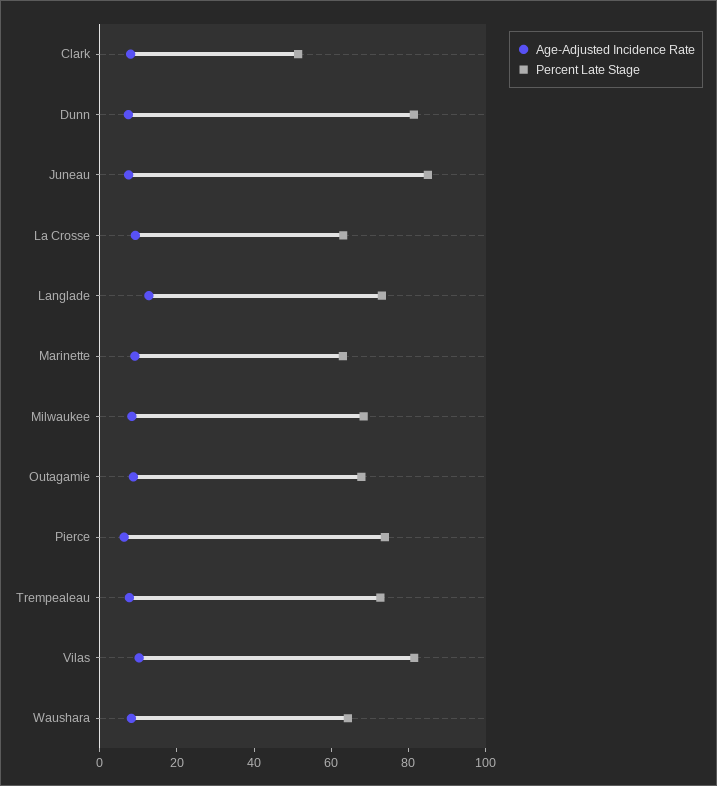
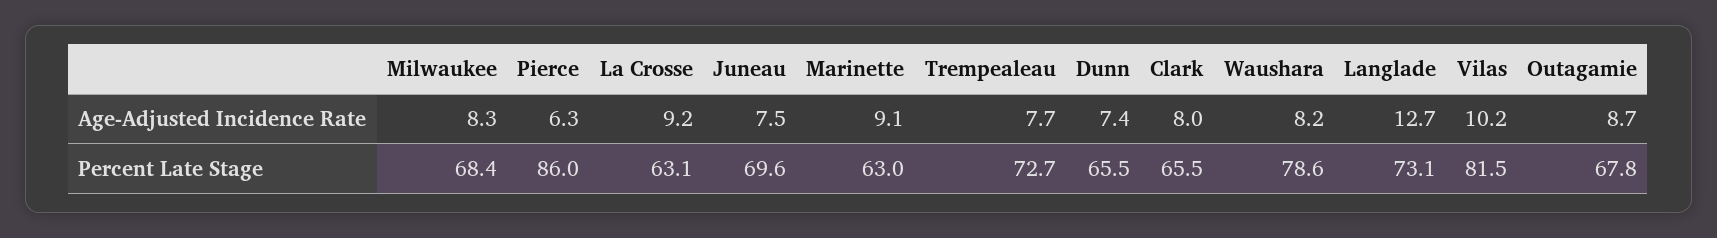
  {
    "Age-Adjusted Incidence Rate": {
      "Clark": 8,
      "Dunn": 7.4,
      "Juneau": 7.5,
      "La Crosse": 9.2,
      "Langlade": 12.7,
      "Marinette": 9.1,
      "Milwaukee": 8.3,
      "Outagamie": 8.7,
      "Pierce": 6.3,
      "Trempealeau": 7.7,
      "Vilas": 10.2,
      "Waushara": 8.2
    },
    "Percent Late Stage": {
-     "Clark": 50,
+     "Clark": 65.5,
-     "Dunn": 80,
+     "Dunn": 65.5,
-     "Juneau": 85,
+     "Juneau": 69.6,
      "La Crosse": 63.1,
      "Langlade": 73.1,
      "Marinette": 63,
      "Milwaukee": 68.4,
      "Outagamie": 67.8,
-     "Pierce": 75,
+     "Pierce": 86,
      "Trempealeau": 72.7,
      "Vilas": 81.5,
-     "Waushara": 65
+     "Waushara": 78.6
    }
  }

